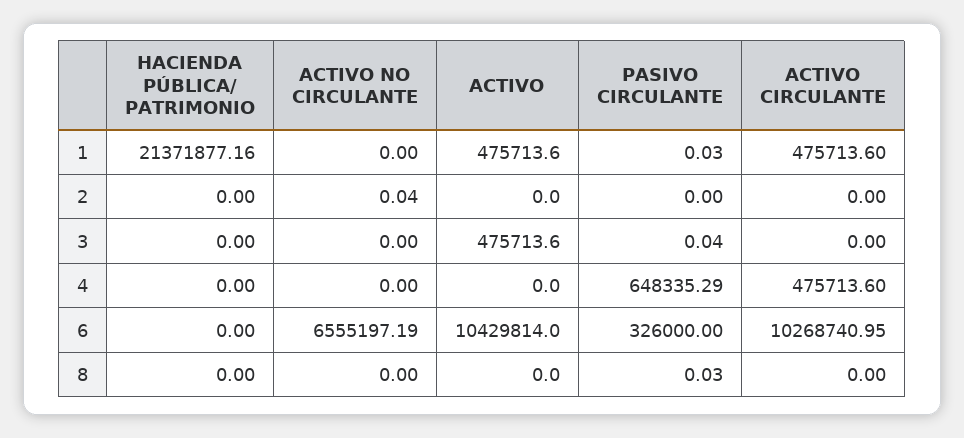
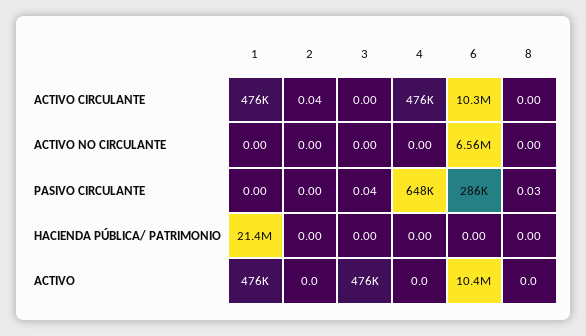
  {
    "HACIENDA PÚBLICA/ PATRIMONIO": {
      "1": 21371877.16,
      "2": 0,
      "3": 0,
      "4": 0,
      "6": 0,
      "8": 0
    },
    "ACTIVO NO CIRCULANTE": {
      "1": 0,
-     "2": 0.04,
+     "2": 0,
      "3": 0,
      "4": 0,
      "6": 6555197.19,
      "8": 0
    },
    "ACTIVO": {
      "1": 475713.6,
      "2": 0,
      "3": 475713.6,
      "4": 0,
      "6": 10429814,
      "8": 0
    },
    "PASIVO CIRCULANTE": {
-     "1": 0.03,
+     "1": 0,
      "2": 0,
      "3": 0.04,
      "4": 648335.29,
-     "6": 326000,
+     "6": 286000,
      "8": 0.03
    },
    "ACTIVO CIRCULANTE": {
      "1": 475713.6,
-     "2": 0,
+     "2": 0.04,
      "3": 0,
      "4": 475713.6,
      "6": 10268740.95,
      "8": 0
    }
  }

